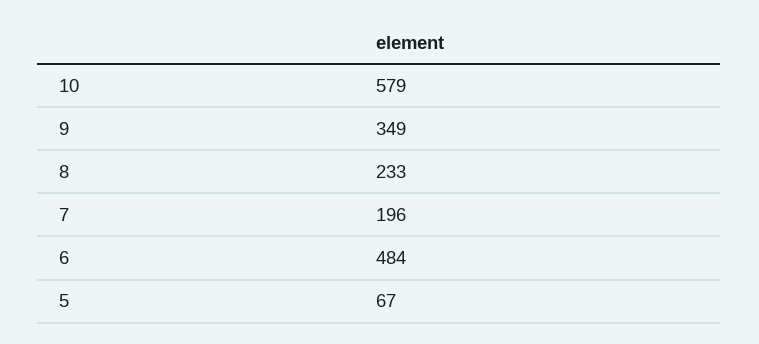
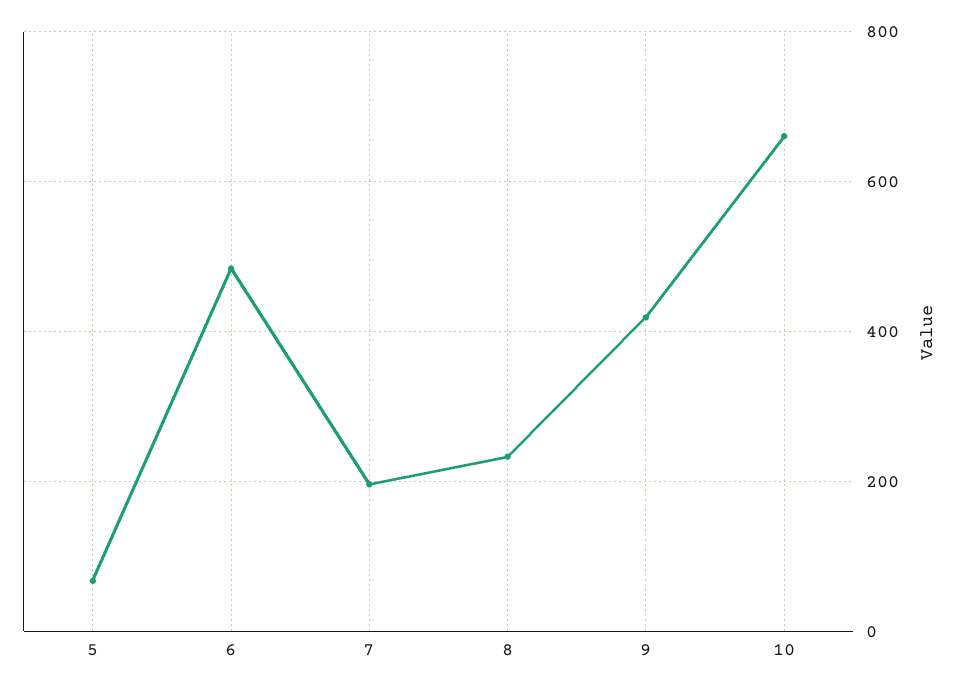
  {
-   "10": 579,
+   "10": 660,
-   "9": 349,
+   "9": 420,
    "8": 233,
    "7": 196,
    "6": 484,
    "5": 67
  }

